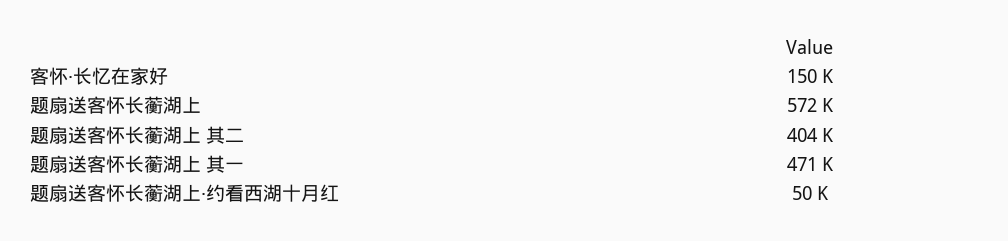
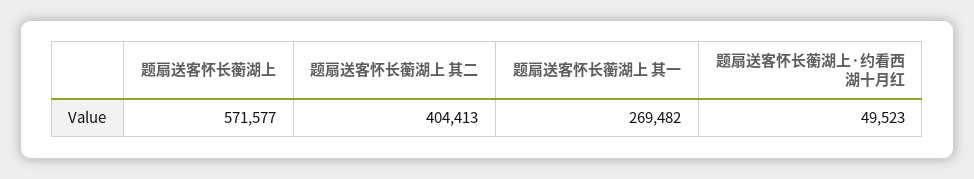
  {
-   "客怀·长忆在家好": 150000,
    "题扇送客怀长蘅湖上": 571577,
    "题扇送客怀长蘅湖上 其二": 404413,
-   "题扇送客怀长蘅湖上 其一": 471000,
+   "题扇送客怀长蘅湖上 其一": 269482,
    "题扇送客怀长蘅湖上·约看西湖十月红": 49523
  }

